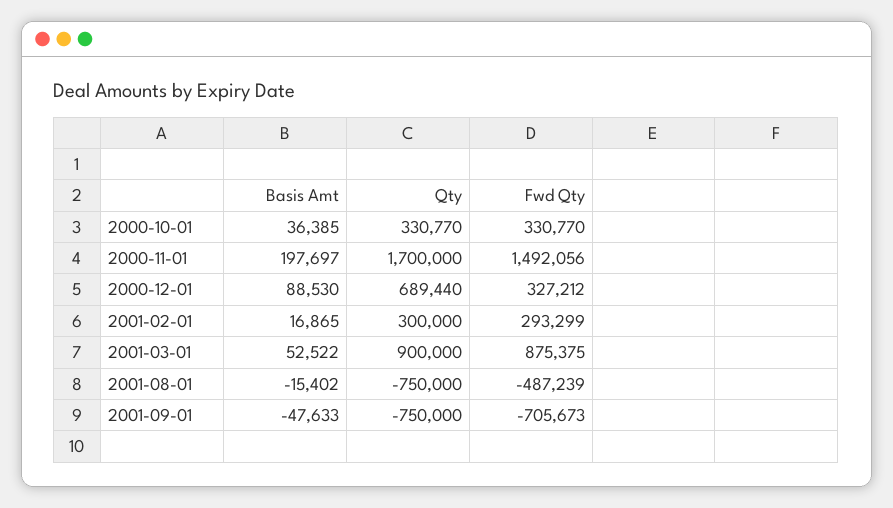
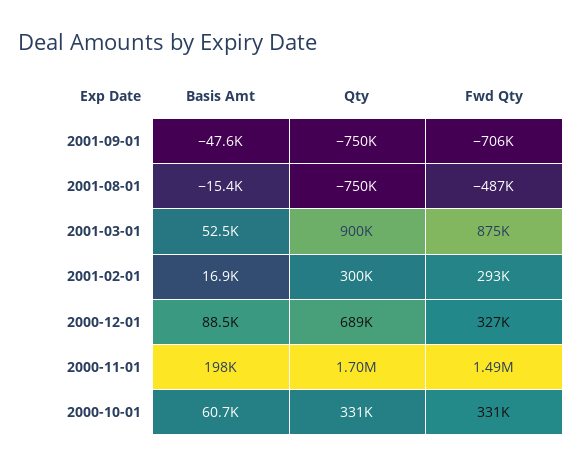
  {
    "Basis Amt": {
-     "2000-10-01": 36385,
+     "2000-10-01": 60700,
      "2000-11-01": 197697,
      "2000-12-01": 88530,
      "2001-02-01": 16865,
      "2001-03-01": 52522,
      "2001-08-01": -15402,
      "2001-09-01": -47633
    },
    "Qty": {
      "2000-10-01": 330770,
      "2000-11-01": 1700000,
      "2000-12-01": 689440,
      "2001-02-01": 300000,
      "2001-03-01": 900000,
      "2001-08-01": -750000,
      "2001-09-01": -750000
    },
    "Fwd Qty": {
      "2000-10-01": 330770,
      "2000-11-01": 1492056,
      "2000-12-01": 327212,
      "2001-02-01": 293299,
      "2001-03-01": 875375,
      "2001-08-01": -487239,
      "2001-09-01": -705673
    }
  }

